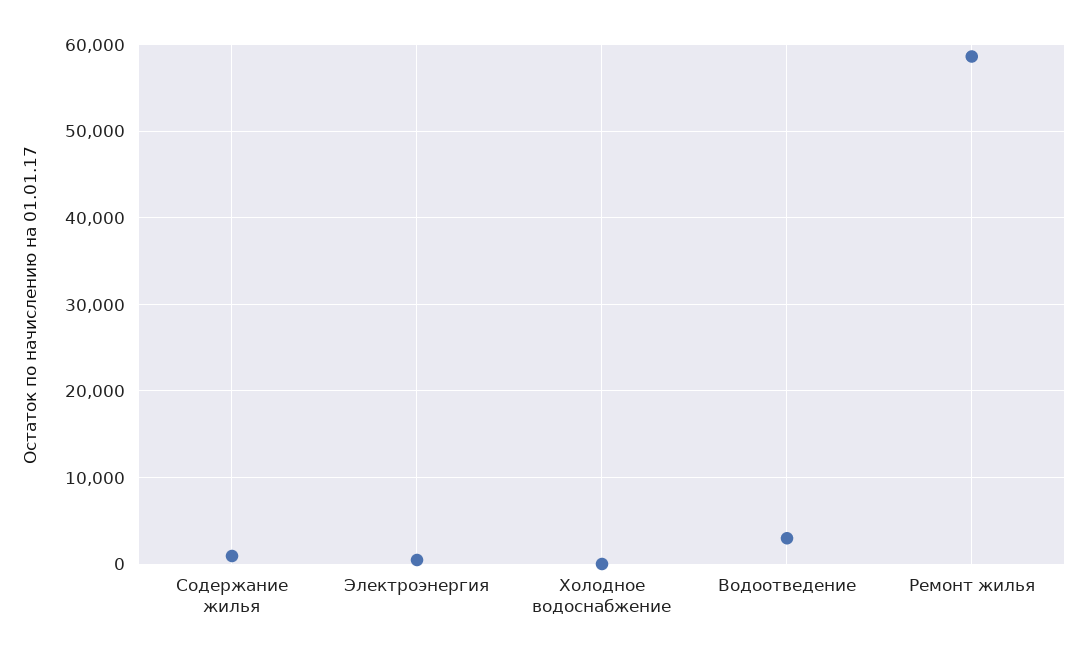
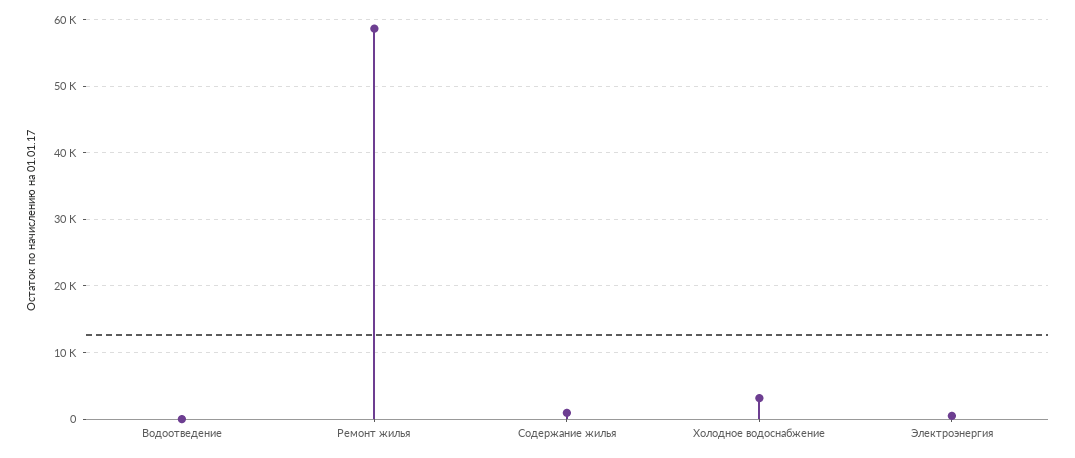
  {
    "Содержание жилья": 1000,
    "Электроэнергия": 0,
-   "Холодное водоснабжение": 0,
+   "Холодное водоснабжение": 3000,
-   "Водоотведение": 3000,
+   "Водоотведение": 0,
    "Ремонт жилья": 59000
  }

